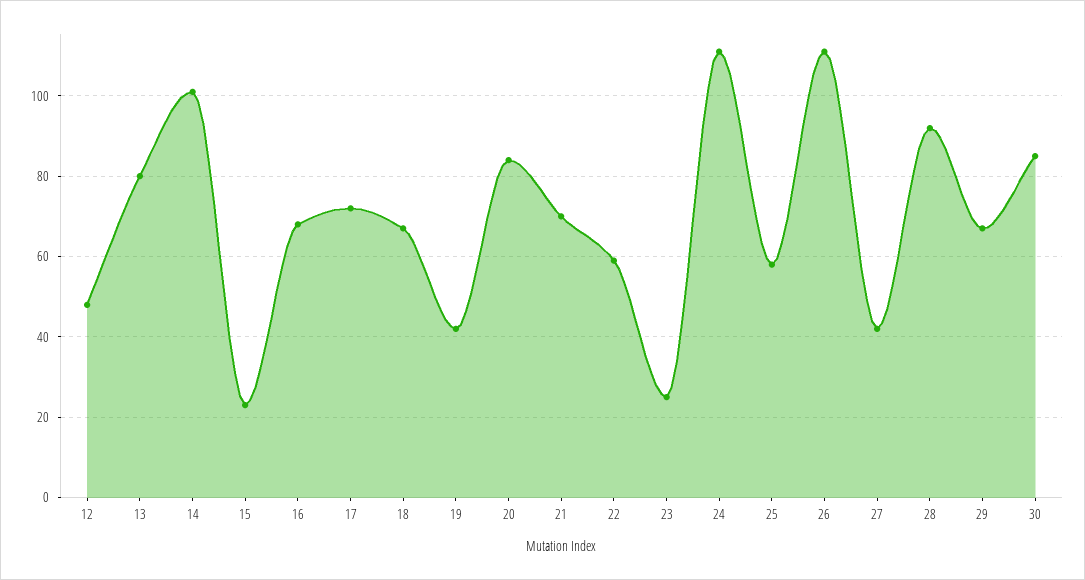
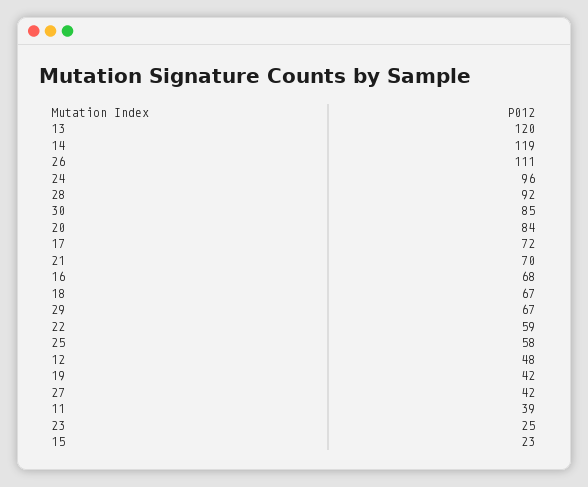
  {
    "12": 48,
-   "13": 80,
+   "13": 120,
-   "14": 100,
+   "14": 119,
    "15": 23,
    "16": 68,
    "17": 72,
    "18": 67,
    "19": 42,
    "20": 84,
    "21": 70,
    "22": 59,
    "23": 25,
-   "24": 110,
+   "24": 96,
    "25": 58,
    "26": 111,
    "27": 42,
    "28": 92,
    "29": 67,
-   "30": 85
+   "30": 85,
+   "11": 39
  }

